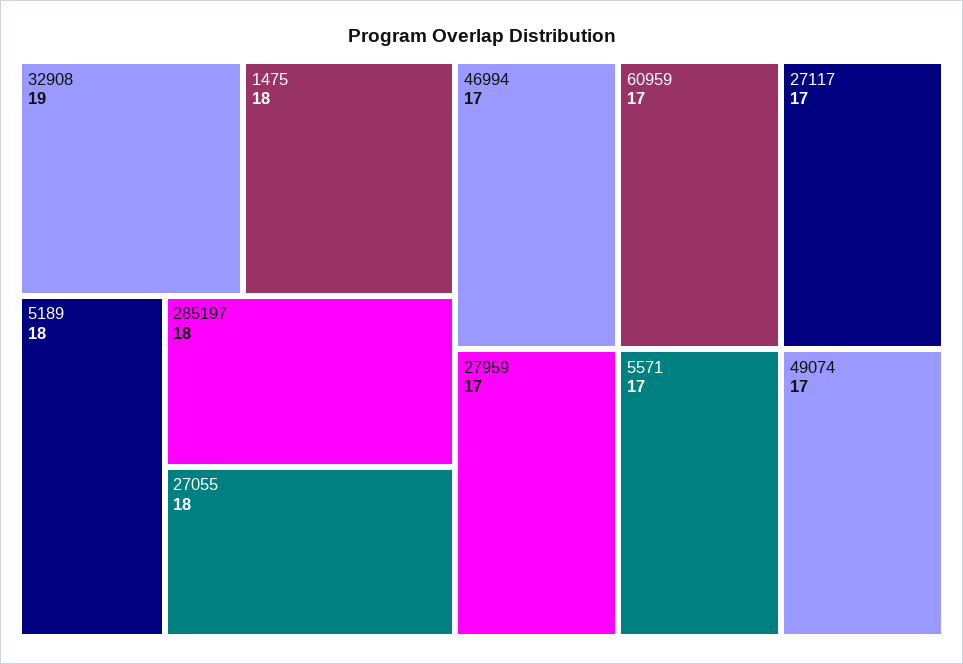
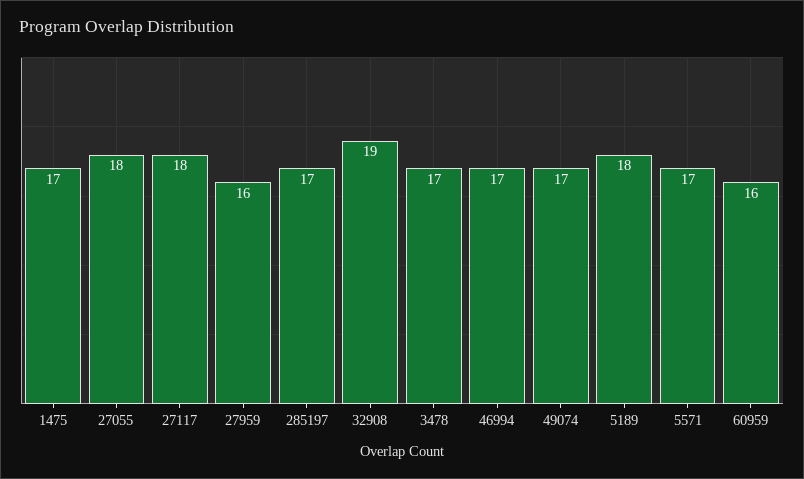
  {
    "32908": 19,
-   "1475": 18,
+   "1475": 17,
    "5189": 18,
-   "285197": 18,
+   "285197": 17,
    "27055": 18,
    "46994": 17,
-   "60959": 17,
+   "60959": 16,
-   "27117": 17,
+   "27117": 18,
-   "27959": 17,
+   "27959": 16,
    "5571": 17,
-   "49074": 17
+   "49074": 17,
+   "3478": 17
  }

